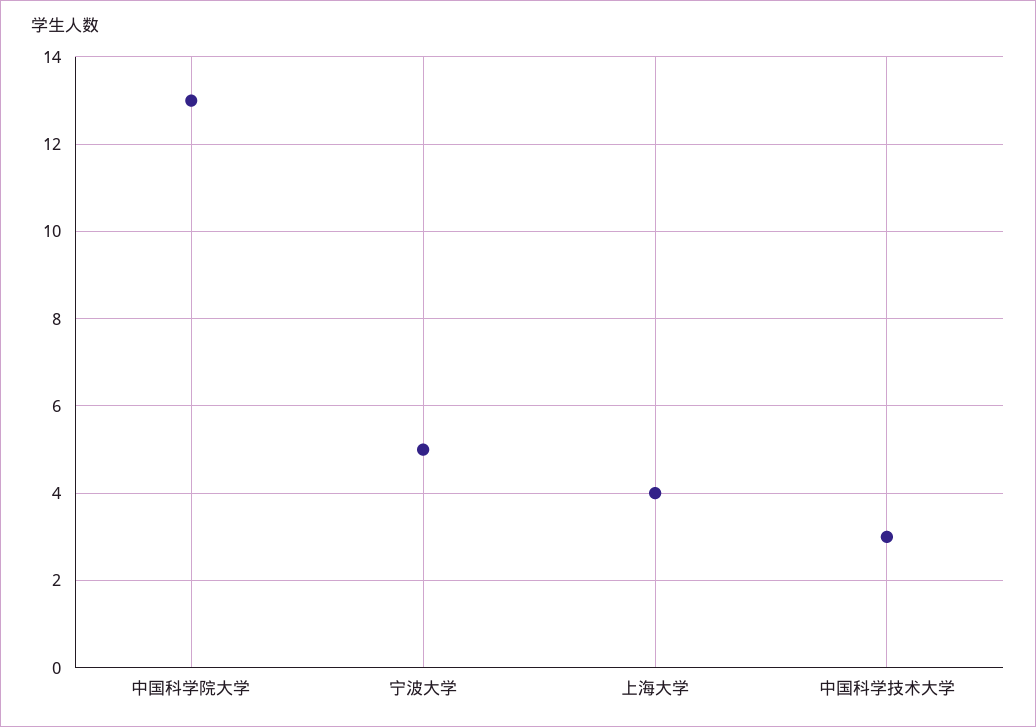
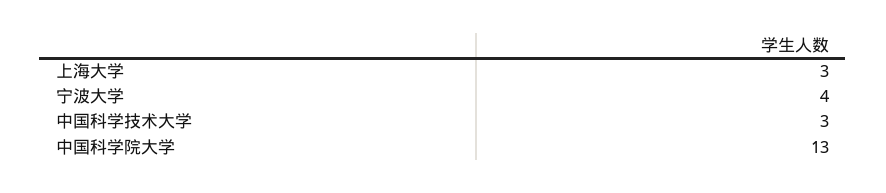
  {
    "中国科学院大学": 13,
-   "宁波大学": 5,
+   "宁波大学": 4,
-   "上海大学": 4,
+   "上海大学": 3,
    "中国科学技术大学": 3
  }

